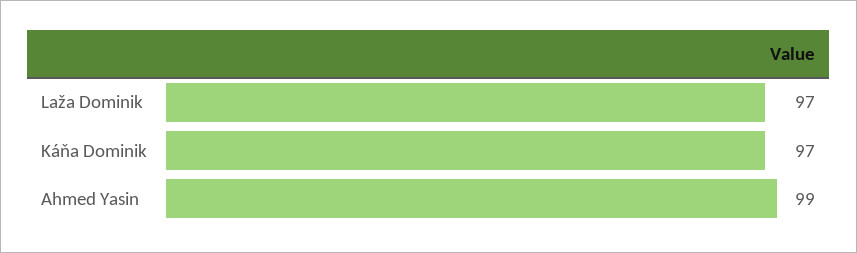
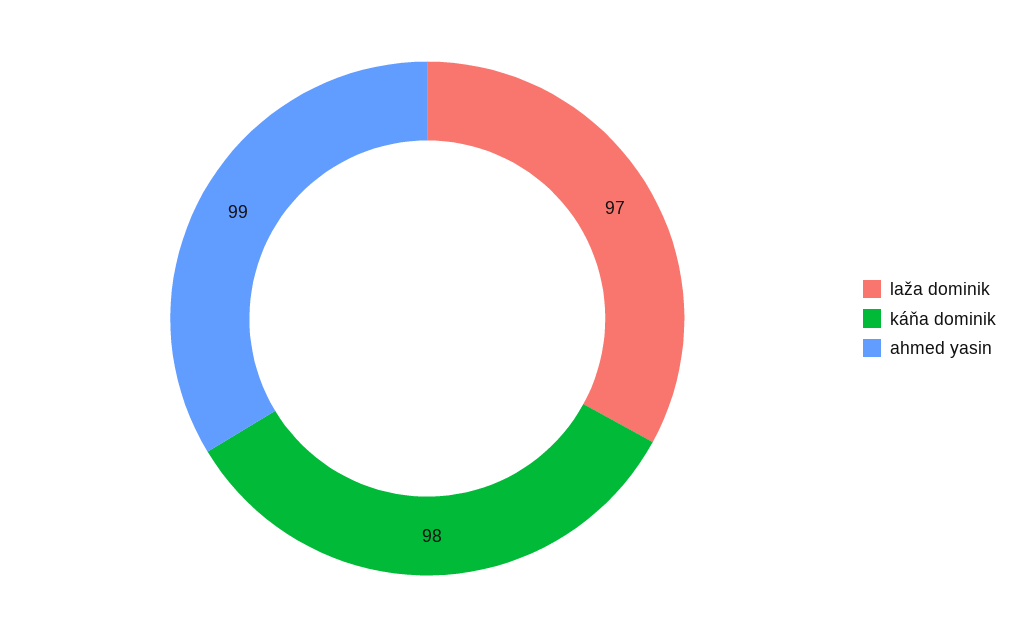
  {
    "Laža Dominik": 97,
-   "Káňa Dominik": 97,
+   "Káňa Dominik": 98,
    "Ahmed Yasin": 99
  }

